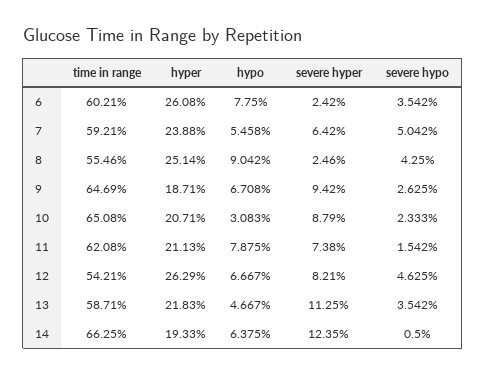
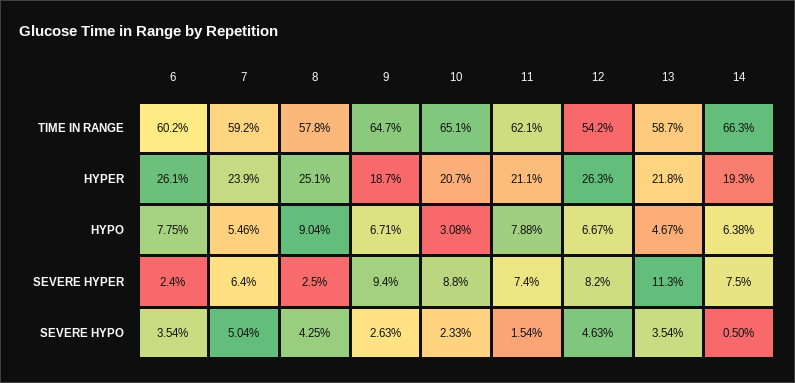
  {
    "time in range": {
      "6": 60.21,
      "7": 59.21,
-     "8": 55.46,
+     "8": 57.8,
      "9": 64.69,
      "10": 65.08,
      "11": 62.08,
      "12": 54.21,
      "13": 58.71,
      "14": 66.25
    },
    "hyper": {
      "6": 26.08,
      "7": 23.88,
      "8": 25.14,
      "9": 18.71,
      "10": 20.71,
      "11": 21.13,
      "12": 26.29,
      "13": 21.83,
      "14": 19.33
    },
    "hypo": {
      "6": 7.75,
      "7": 5.458,
      "8": 9.042,
      "9": 6.708,
      "10": 3.083,
      "11": 7.875,
      "12": 6.667,
      "13": 4.667,
      "14": 6.375
    },
    "severe hyper": {
      "6": 2.42,
      "7": 6.42,
      "8": 2.46,
      "9": 9.42,
      "10": 8.79,
      "11": 7.38,
      "12": 8.21,
      "13": 11.25,
-     "14": 12.35
+     "14": 7.5
    },
    "severe hypo": {
      "6": 3.542,
      "7": 5.042,
      "8": 4.25,
      "9": 2.625,
      "10": 2.333,
      "11": 1.542,
      "12": 4.625,
      "13": 3.542,
      "14": 0.5
    }
  }

